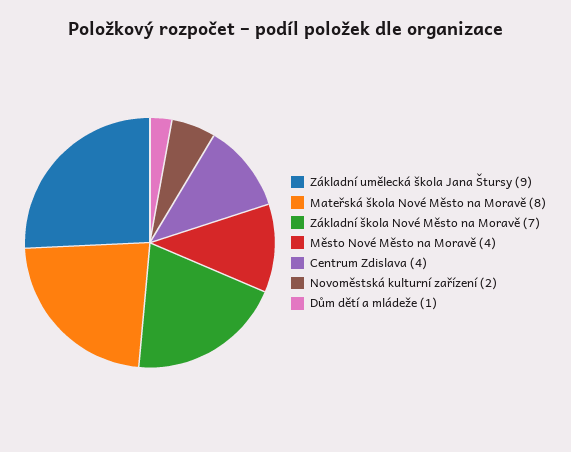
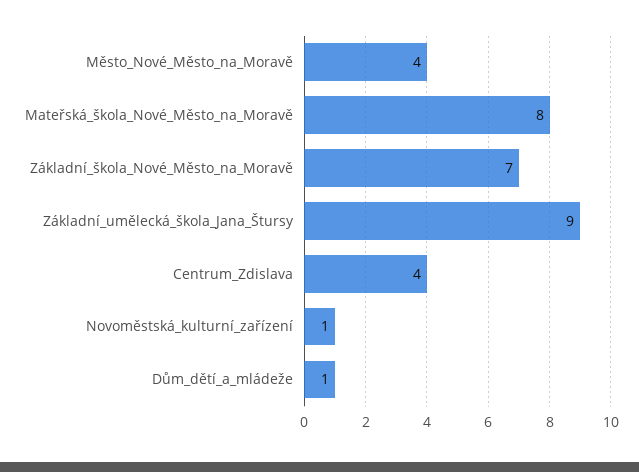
  {
    "Základní umělecká škola Jana Štursy": 9,
    "Mateřská škola Nové Město na Moravě": 8,
    "Základní škola Nové Město na Moravě": 7,
    "Město Nové Město na Moravě": 4,
    "Centrum Zdislava": 4,
-   "Novoměstská kulturní zařízení": 2,
+   "Novoměstská kulturní zařízení": 1,
    "Dům dětí a mládeže": 1
  }

